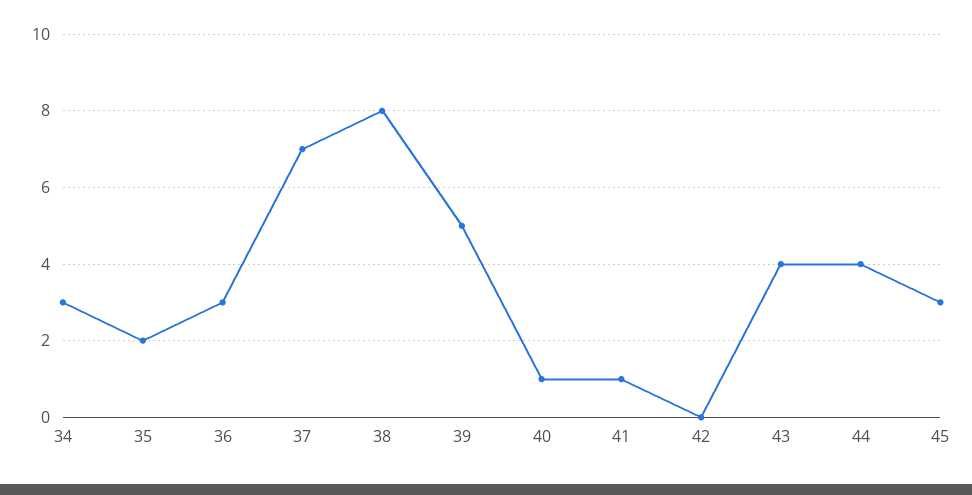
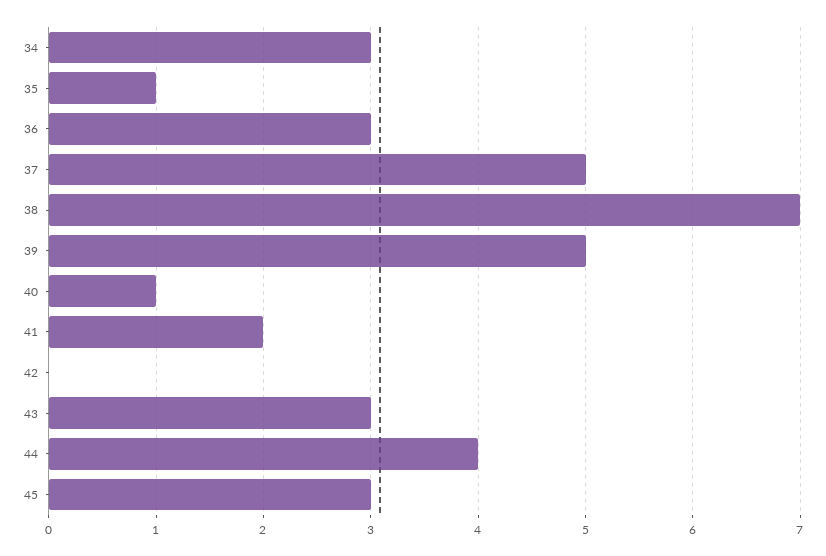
  {
    "34": 3,
-   "35": 2,
+   "35": 1,
    "36": 3,
-   "37": 7,
+   "37": 5,
-   "38": 8,
+   "38": 7,
    "39": 5,
    "40": 1,
-   "41": 1,
+   "41": 2,
    "42": 0,
-   "43": 4,
+   "43": 3,
    "44": 4,
    "45": 3
  }

